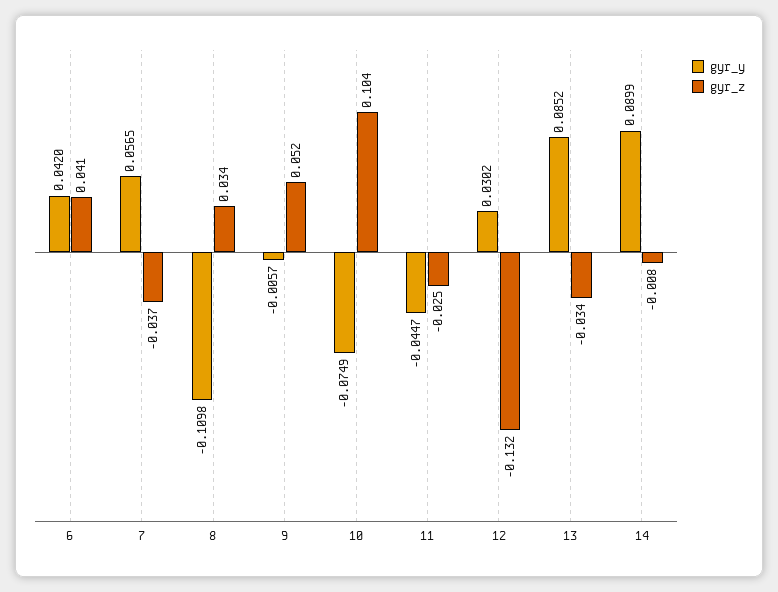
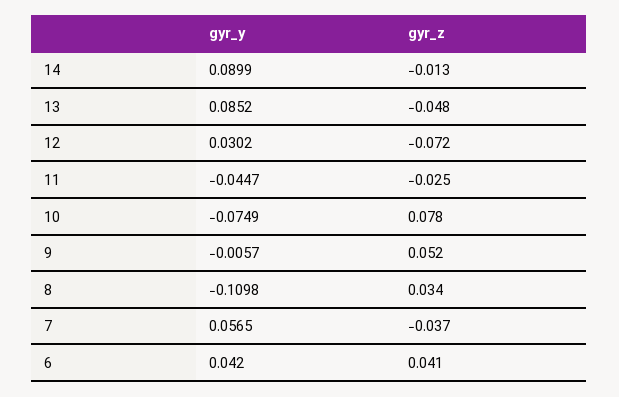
  {
    "gyr_y": {
      "6": 0.042,
      "7": 0.0565,
      "8": -0.1098,
      "9": -0.0057,
      "10": -0.0749,
      "11": -0.0447,
      "12": 0.0302,
      "13": 0.0852,
      "14": 0.0899
    },
    "gyr_z": {
      "6": 0.041,
      "7": -0.037,
      "8": 0.034,
      "9": 0.052,
-     "10": 0.104,
+     "10": 0.078,
      "11": -0.025,
-     "12": -0.132,
+     "12": -0.072,
-     "13": -0.034,
+     "13": -0.048,
-     "14": -0.008
+     "14": -0.013
    }
  }

